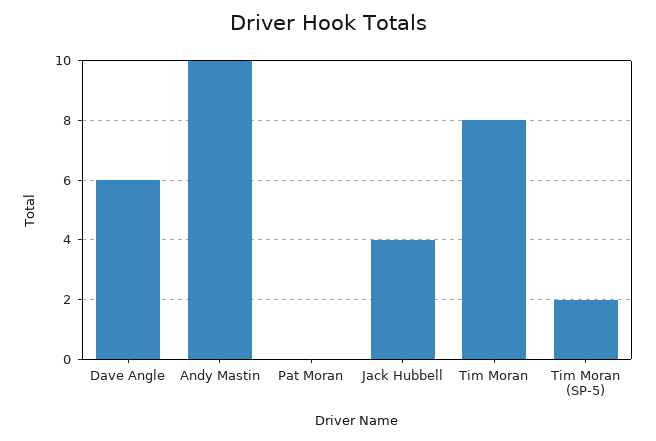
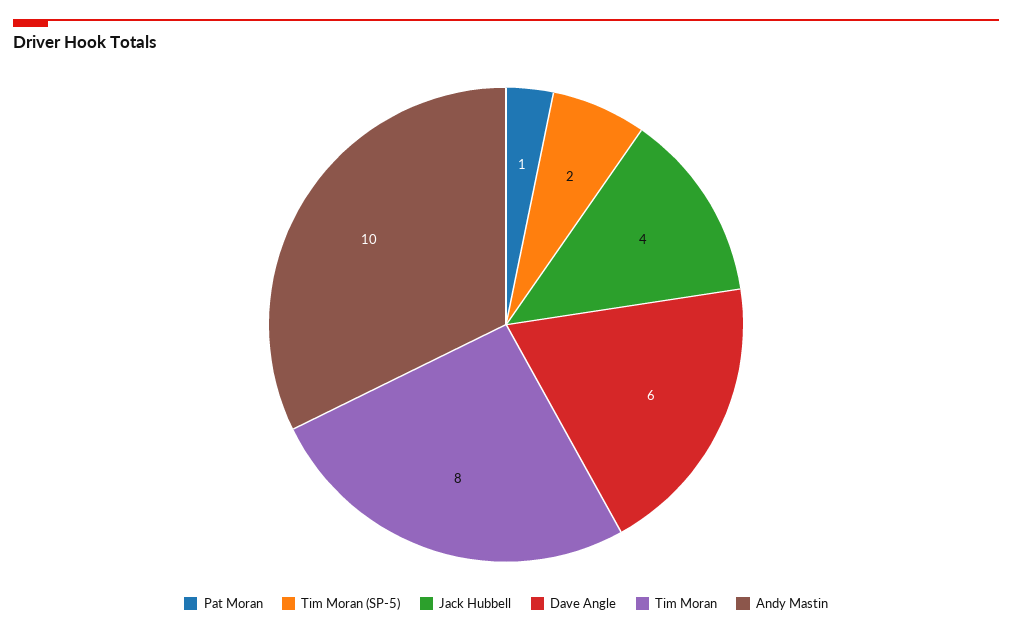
  {
    "Dave Angle": 6,
    "Andy Mastin": 10,
-   "Pat Moran": 0,
+   "Pat Moran": 1,
    "Jack Hubbell": 4,
    "Tim Moran": 8,
    "Tim Moran (SP-5)": 2
  }

